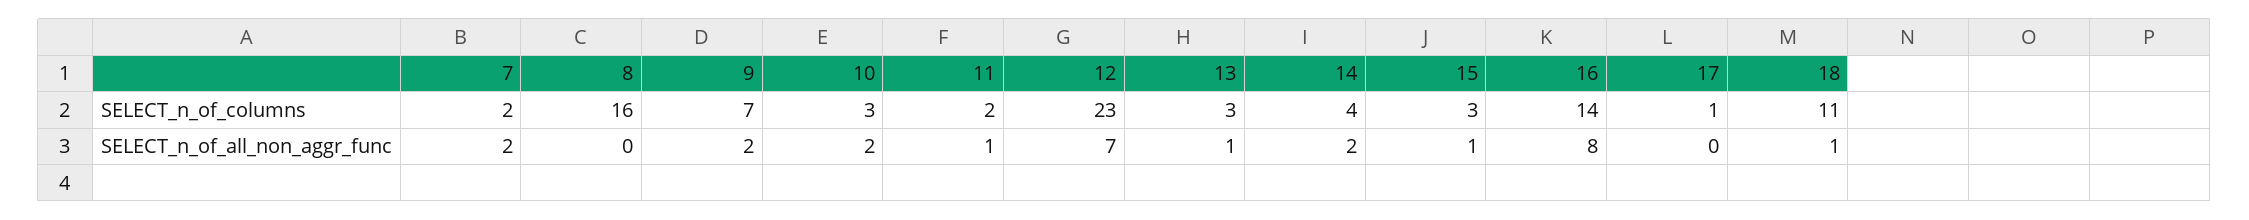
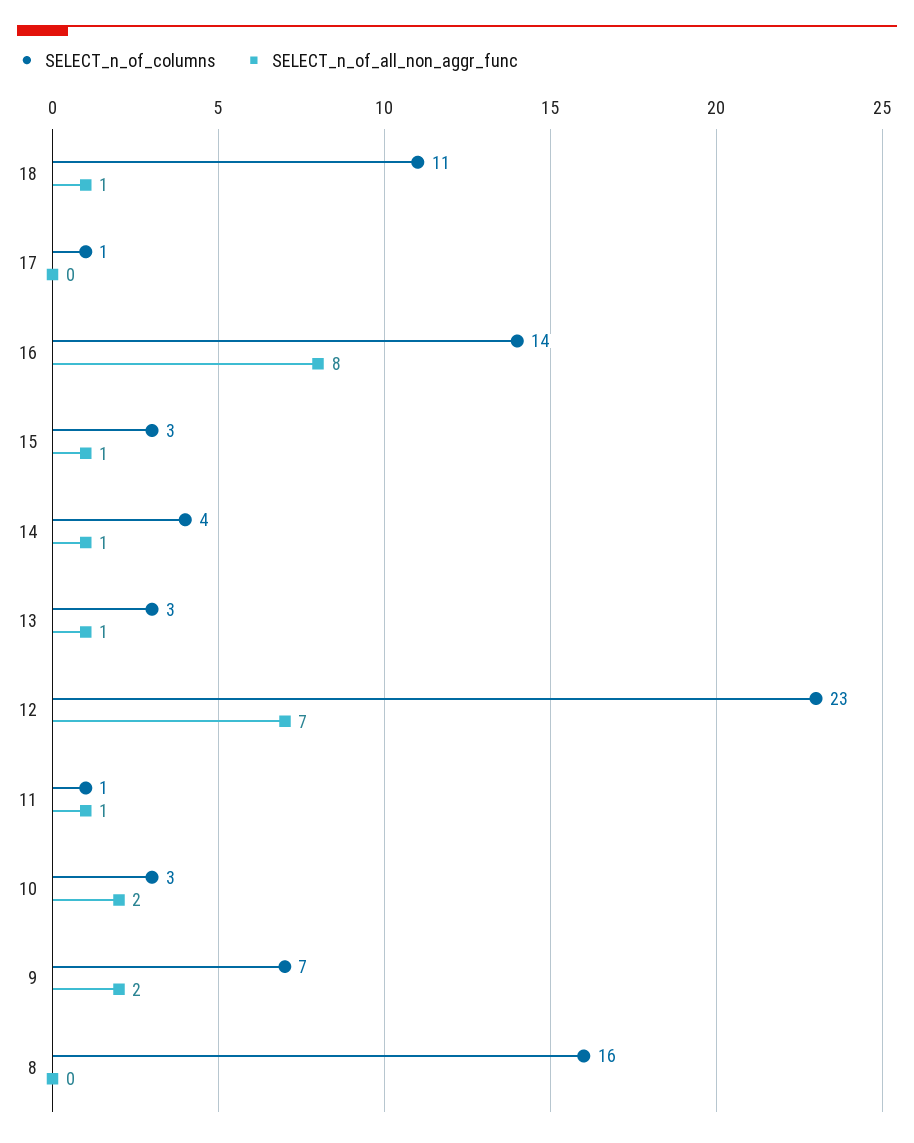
  {
    "SELECT_n_of_columns": {
-     "7": 2,
      "8": 16,
      "9": 7,
      "10": 3,
-     "11": 2,
+     "11": 1,
      "12": 23,
      "13": 3,
      "14": 4,
      "15": 3,
      "16": 14,
      "17": 1,
      "18": 11
    },
    "SELECT_n_of_all_non_aggr_func": {
-     "7": 2,
      "8": 0,
      "9": 2,
      "10": 2,
      "11": 1,
      "12": 7,
      "13": 1,
-     "14": 2,
+     "14": 1,
      "15": 1,
      "16": 8,
      "17": 0,
      "18": 1
    }
  }

